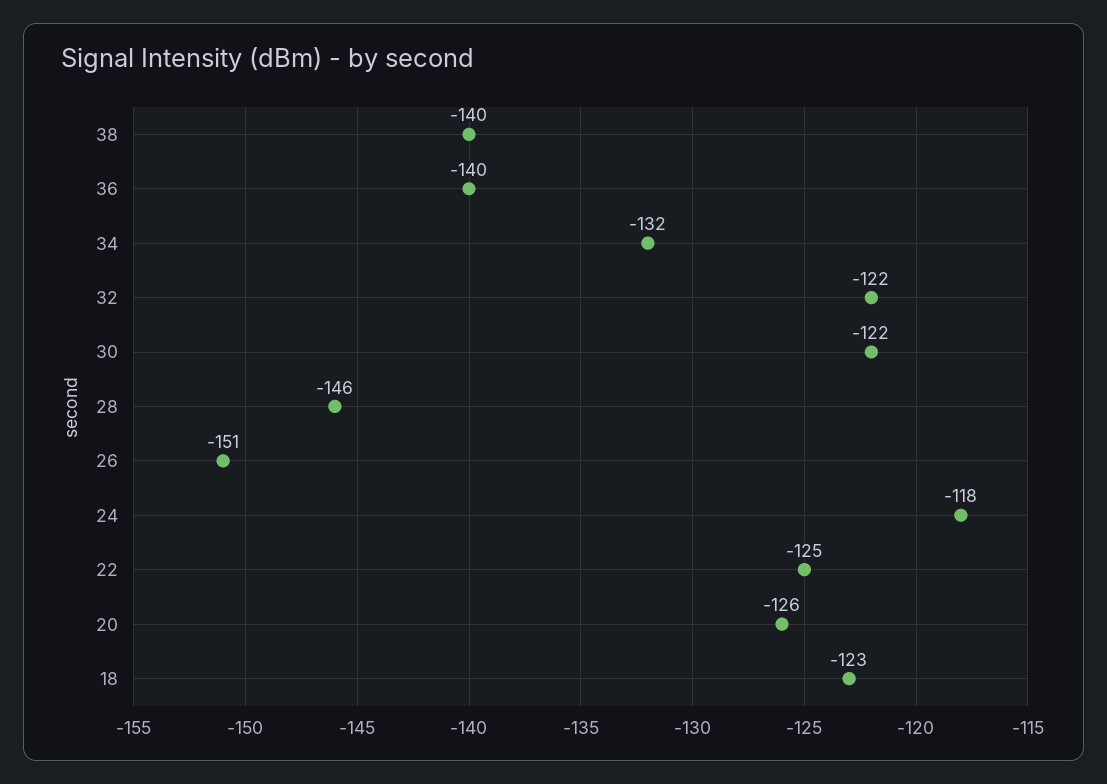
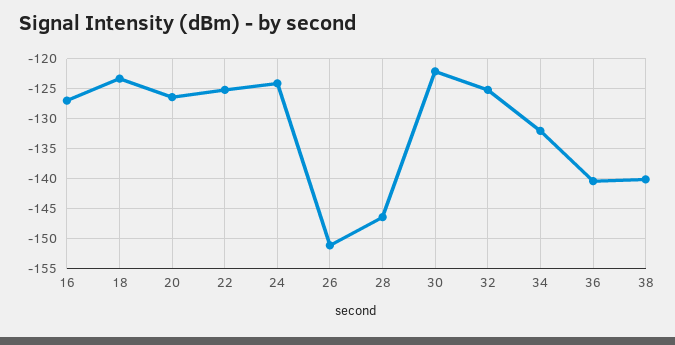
  {
    "38": -140,
    "36": -140,
    "34": -132,
-   "32": -122,
+   "32": -125,
    "30": -122,
    "28": -146,
    "26": -151,
-   "24": -118,
+   "24": -124,
    "22": -125,
    "20": -126,
-   "18": -123
+   "18": -123,
+   "16": -127
  }

